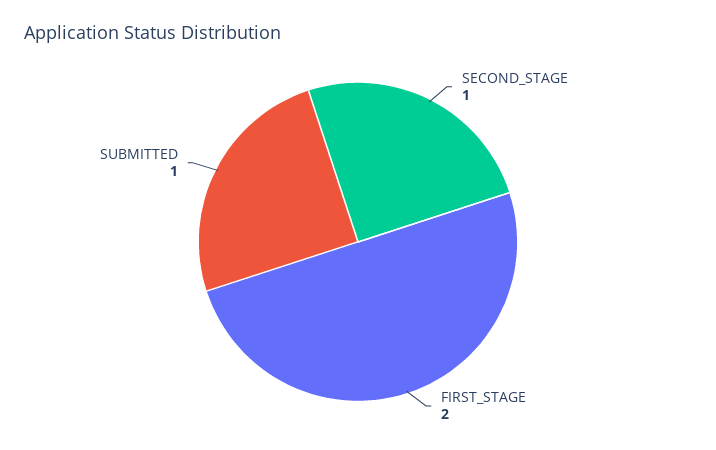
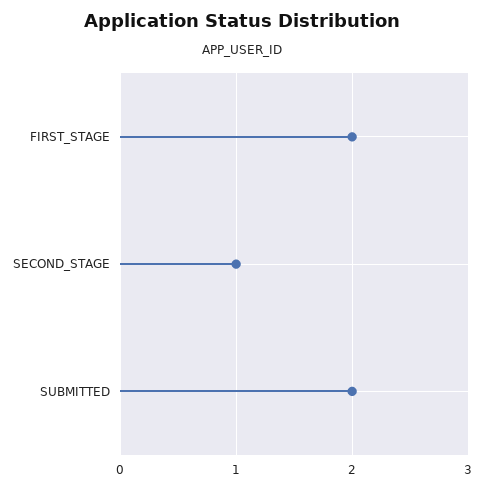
  {
    "SECOND_STAGE": 1,
    "FIRST_STAGE": 2,
-   "SUBMITTED": 1
+   "SUBMITTED": 2
  }

